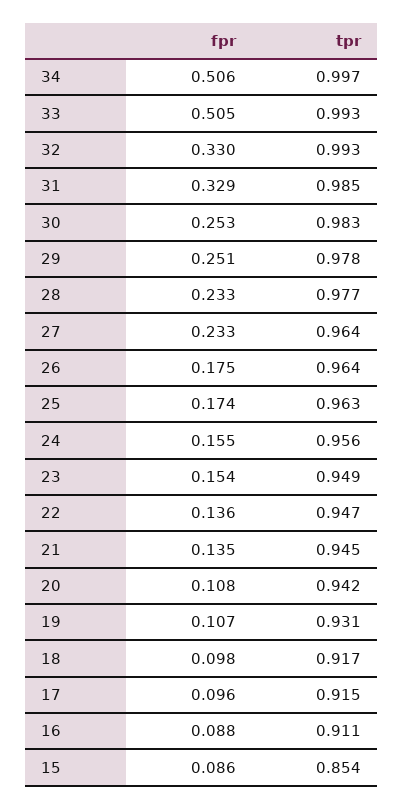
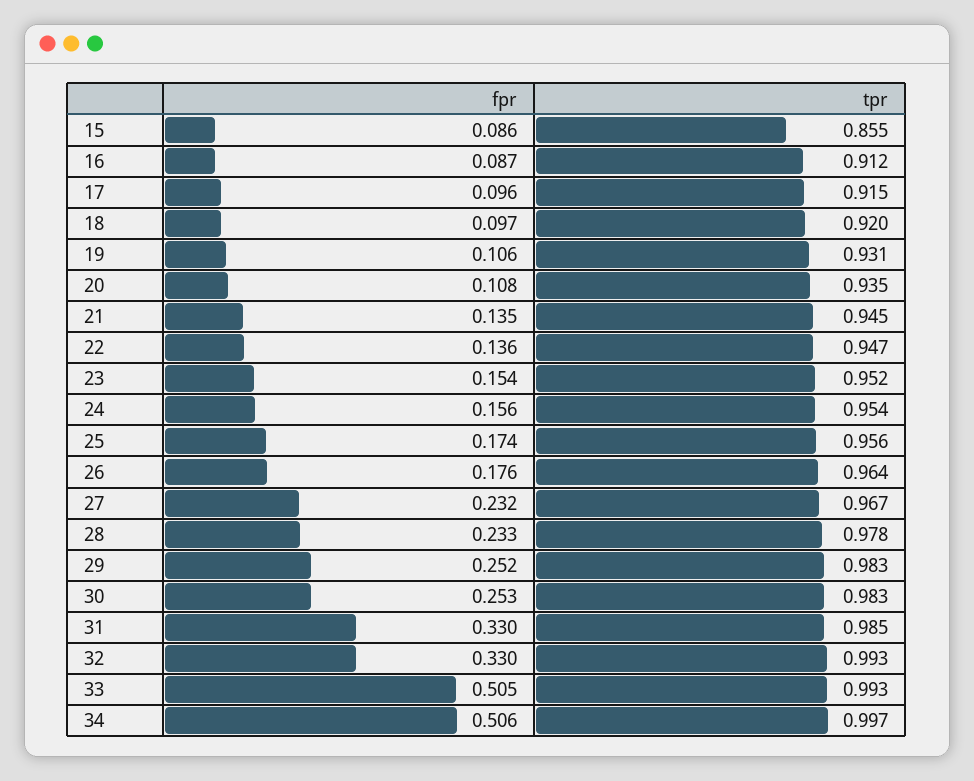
  {
    "fpr": {
      "34": 0.506,
      "33": 0.505,
      "32": 0.33,
-     "31": 0.329,
+     "31": 0.33,
      "30": 0.253,
-     "29": 0.251,
+     "29": 0.252,
      "28": 0.233,
-     "27": 0.233,
+     "27": 0.232,
-     "26": 0.175,
+     "26": 0.176,
      "25": 0.174,
-     "24": 0.155,
+     "24": 0.156,
      "23": 0.154,
      "22": 0.136,
      "21": 0.135,
      "20": 0.108,
-     "19": 0.107,
+     "19": 0.106,
-     "18": 0.098,
+     "18": 0.097,
      "17": 0.096,
-     "16": 0.088,
+     "16": 0.087,
      "15": 0.086
    },
    "tpr": {
      "34": 0.997,
      "33": 0.993,
      "32": 0.993,
      "31": 0.985,
      "30": 0.983,
-     "29": 0.978,
+     "29": 0.983,
-     "28": 0.977,
+     "28": 0.978,
-     "27": 0.964,
+     "27": 0.967,
      "26": 0.964,
-     "25": 0.963,
+     "25": 0.956,
-     "24": 0.956,
+     "24": 0.954,
-     "23": 0.949,
+     "23": 0.952,
      "22": 0.947,
      "21": 0.945,
-     "20": 0.942,
+     "20": 0.935,
      "19": 0.931,
-     "18": 0.917,
+     "18": 0.92,
      "17": 0.915,
-     "16": 0.911,
+     "16": 0.912,
-     "15": 0.854
+     "15": 0.855
    }
  }

